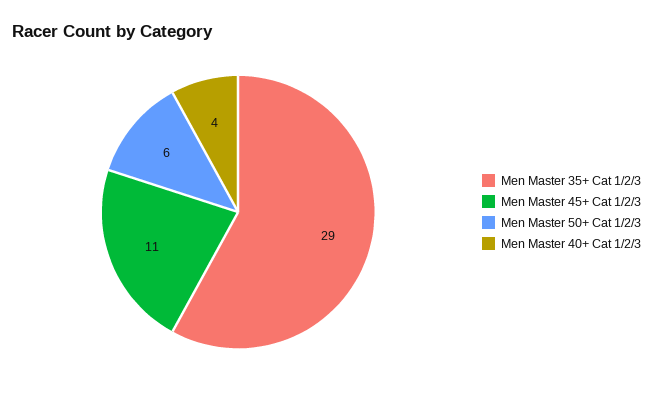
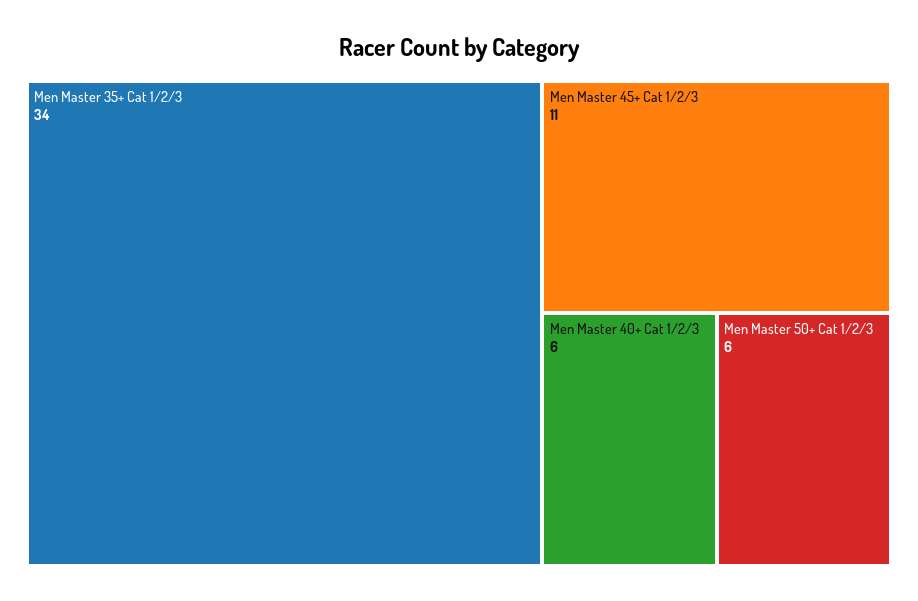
  {
-   "Men Master 35+ Cat 1/2/3": 29,
+   "Men Master 35+ Cat 1/2/3": 34,
    "Men Master 45+ Cat 1/2/3": 11,
    "Men Master 50+ Cat 1/2/3": 6,
-   "Men Master 40+ Cat 1/2/3": 4
+   "Men Master 40+ Cat 1/2/3": 6
  }

